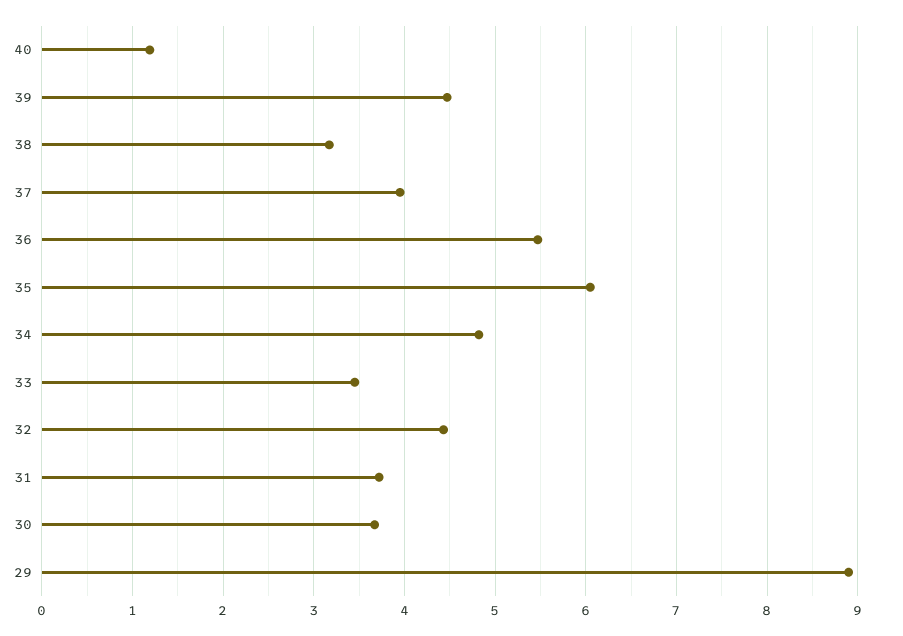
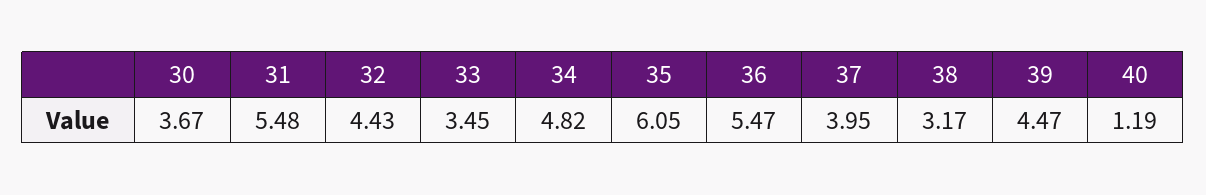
  {
    "40": 1.19,
    "39": 4.47,
    "38": 3.17,
    "37": 3.95,
    "36": 5.47,
    "35": 6.05,
    "34": 4.82,
    "33": 3.45,
    "32": 4.43,
-   "31": 3.7,
+   "31": 5.48,
-   "30": 3.67,
+   "30": 3.67
-   "29": 8.9
  }

